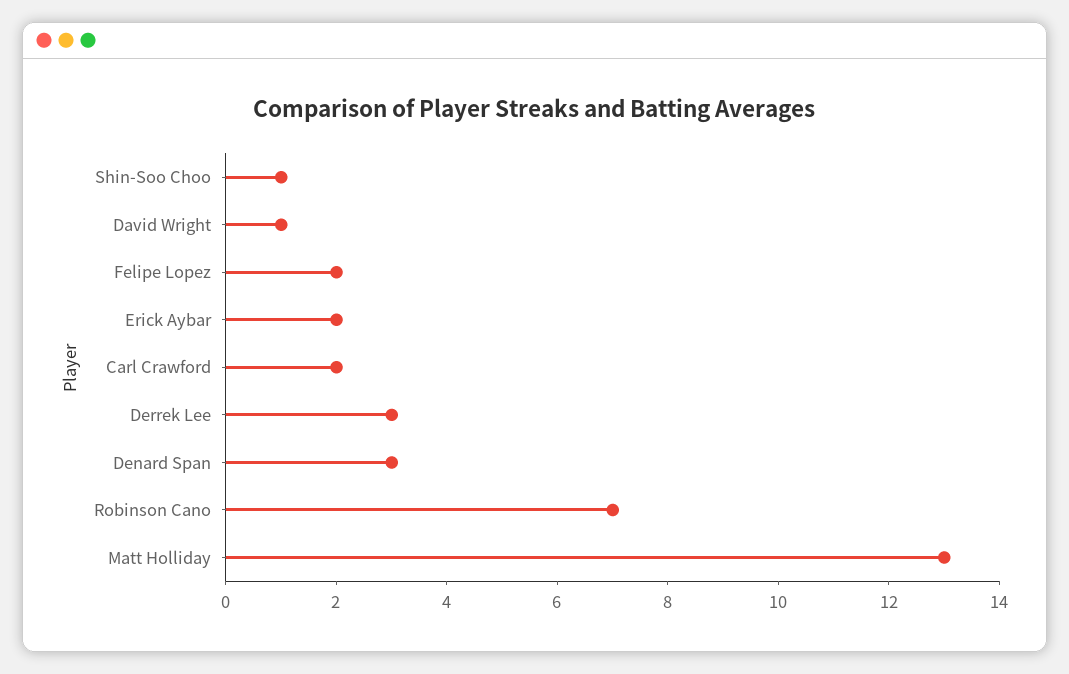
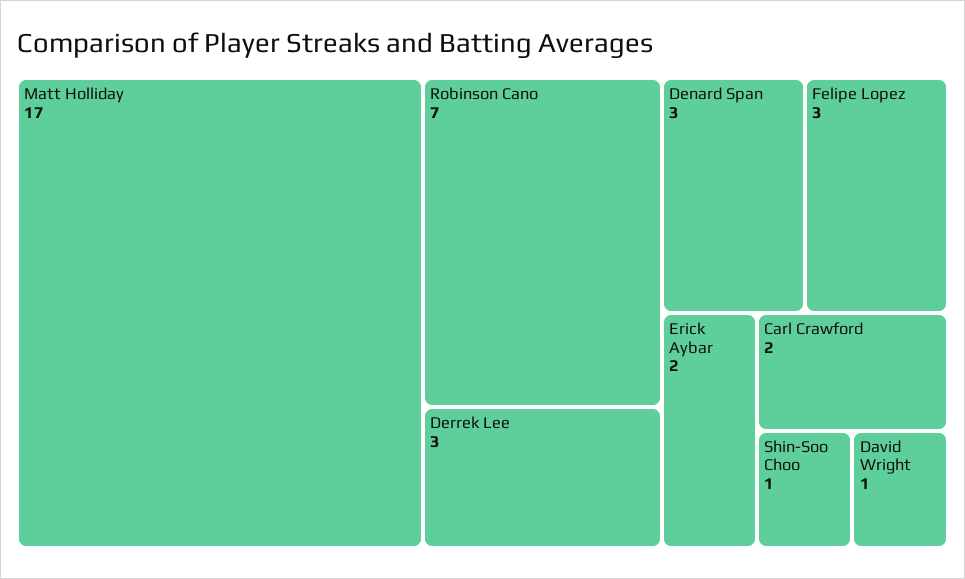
  {
    "Shin-Soo Choo": 1,
    "David Wright": 1,
-   "Felipe Lopez": 2,
+   "Felipe Lopez": 3,
    "Erick Aybar": 2,
    "Carl Crawford": 2,
    "Derrek Lee": 3,
    "Denard Span": 3,
    "Robinson Cano": 7,
-   "Matt Holliday": 13
+   "Matt Holliday": 17
  }

